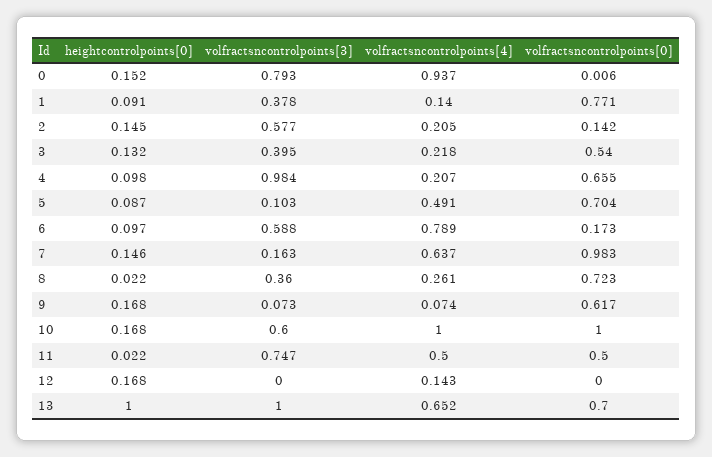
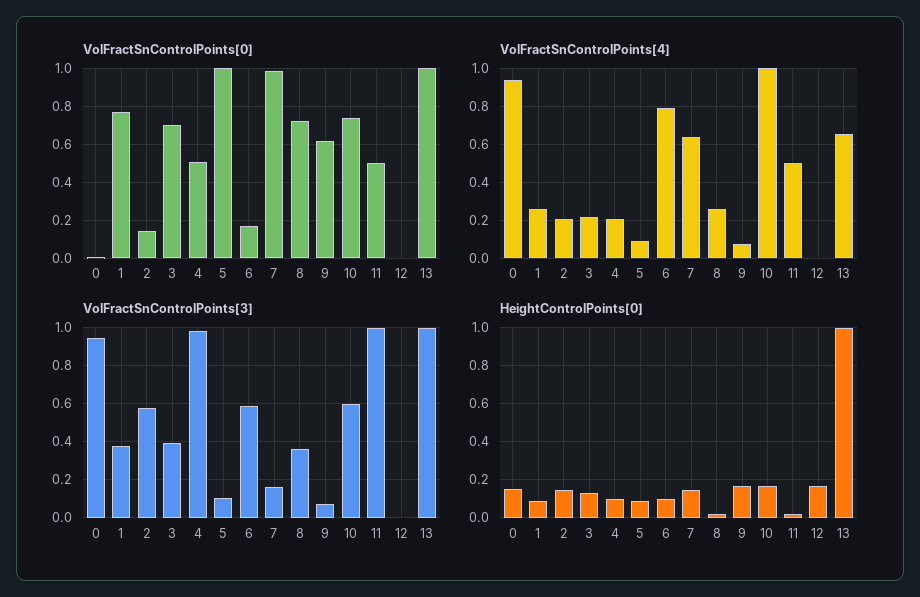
  {
    "heightcontrolpoints[0]": {
      "0": 0.152,
      "1": 0.091,
      "2": 0.145,
      "3": 0.132,
      "4": 0.098,
      "5": 0.087,
      "6": 0.097,
      "7": 0.146,
      "8": 0.022,
      "9": 0.168,
      "10": 0.168,
      "11": 0.022,
      "12": 0.168,
      "13": 1
    },
    "volfractsncontrolpoints[3]": {
-     "0": 0.793,
+     "0": 0.95,
      "1": 0.378,
      "2": 0.577,
      "3": 0.395,
      "4": 0.984,
      "5": 0.103,
      "6": 0.588,
      "7": 0.163,
      "8": 0.36,
      "9": 0.073,
      "10": 0.6,
-     "11": 0.747,
+     "11": 1,
      "12": 0,
      "13": 1
    },
    "volfractsncontrolpoints[4]": {
      "0": 0.937,
-     "1": 0.14,
+     "1": 0.25,
      "2": 0.205,
      "3": 0.218,
      "4": 0.207,
-     "5": 0.491,
+     "5": 0.1,
      "6": 0.789,
      "7": 0.637,
      "8": 0.261,
      "9": 0.074,
      "10": 1,
      "11": 0.5,
-     "12": 0.143,
+     "12": 0,
      "13": 0.652
    },
    "volfractsncontrolpoints[0]": {
      "0": 0.006,
      "1": 0.771,
      "2": 0.142,
-     "3": 0.54,
+     "3": 0.7,
-     "4": 0.655,
+     "4": 0.5,
-     "5": 0.704,
+     "5": 1,
      "6": 0.173,
      "7": 0.983,
      "8": 0.723,
      "9": 0.617,
-     "10": 1,
+     "10": 0.75,
      "11": 0.5,
      "12": 0,
-     "13": 0.7
+     "13": 1
    }
  }

